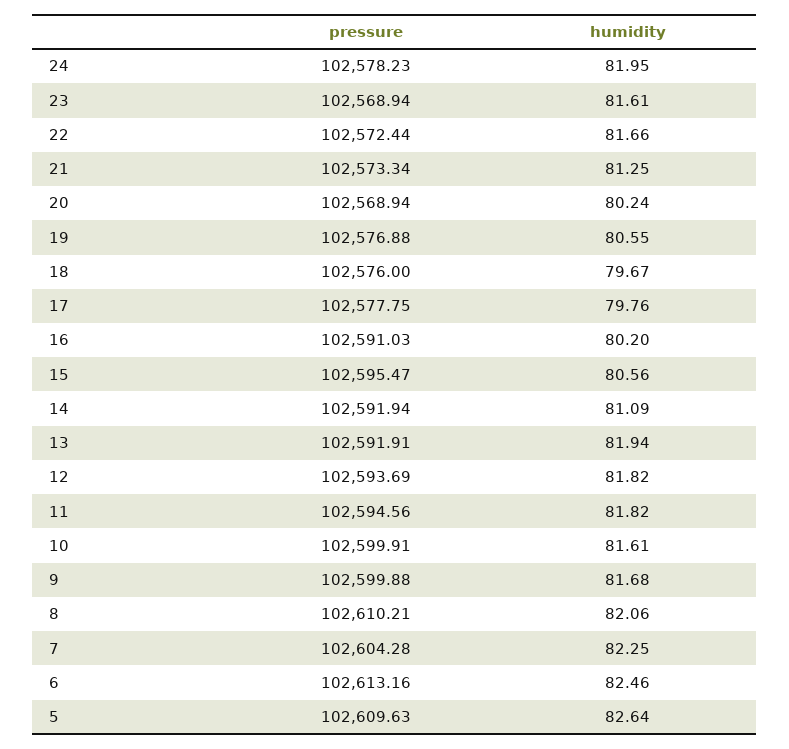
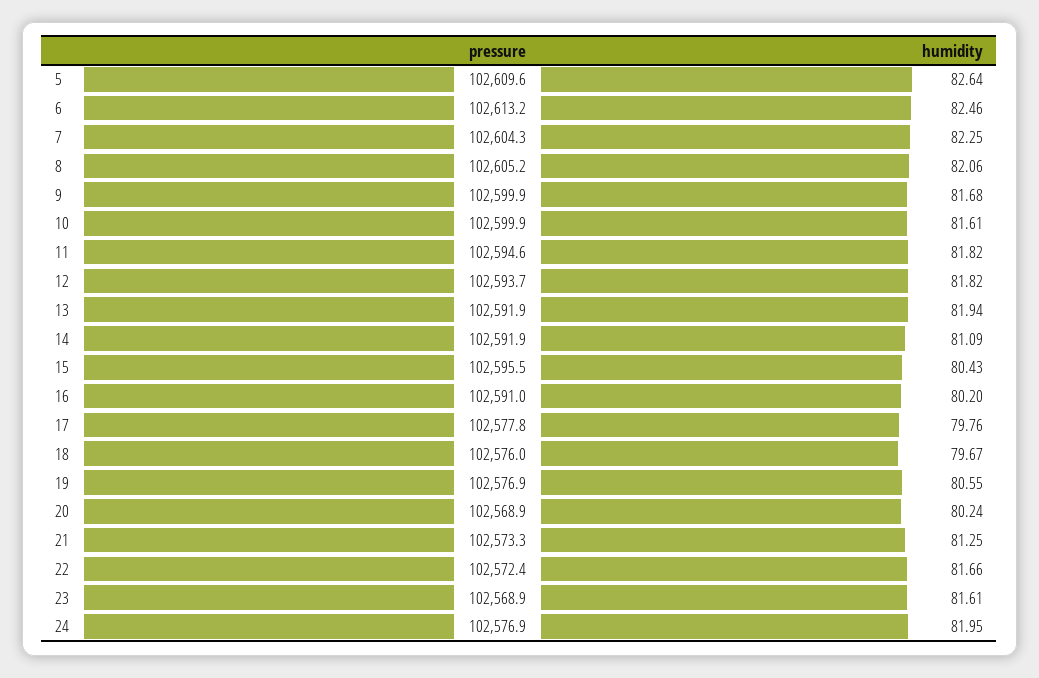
  {
    "pressure": {
-     "24": 102578.23,
+     "24": 102576.9,
      "23": 102568.94,
      "22": 102572.44,
      "21": 102573.34,
      "20": 102568.94,
      "19": 102576.88,
      "18": 102576,
      "17": 102577.75,
      "16": 102591.03,
      "15": 102595.47,
      "14": 102591.94,
      "13": 102591.91,
      "12": 102593.69,
      "11": 102594.56,
      "10": 102599.91,
      "9": 102599.88,
-     "8": 102610.21,
+     "8": 102605.2,
      "7": 102604.28,
      "6": 102613.16,
      "5": 102609.63
    },
    "humidity": {
      "24": 81.95,
      "23": 81.61,
      "22": 81.66,
      "21": 81.25,
      "20": 80.24,
      "19": 80.55,
      "18": 79.67,
      "17": 79.76,
      "16": 80.2,
-     "15": 80.56,
+     "15": 80.43,
      "14": 81.09,
      "13": 81.94,
      "12": 81.82,
      "11": 81.82,
      "10": 81.61,
      "9": 81.68,
      "8": 82.06,
      "7": 82.25,
      "6": 82.46,
      "5": 82.64
    }
  }

